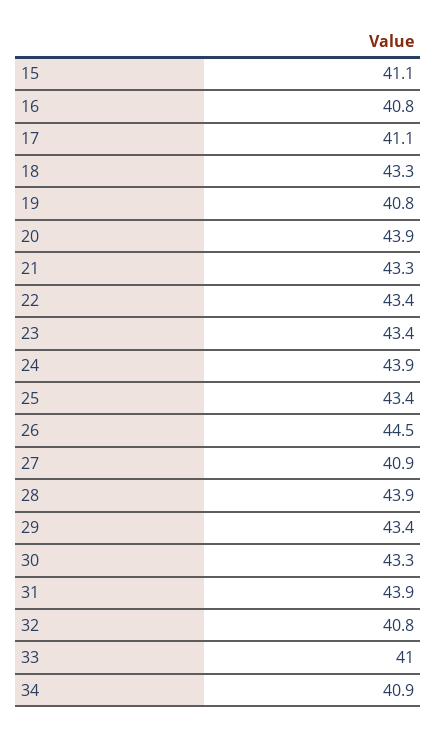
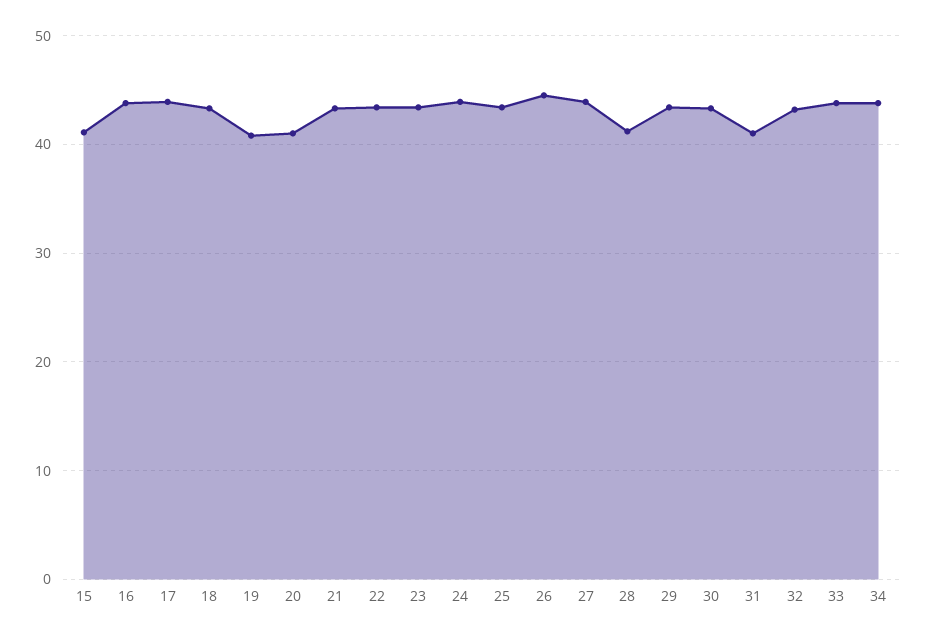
  {
    "15": 41.1,
-   "16": 40.8,
+   "16": 44,
-   "17": 41.1,
+   "17": 44,
    "18": 43.3,
    "19": 40.8,
-   "20": 43.9,
+   "20": 41,
    "21": 43.3,
    "22": 43.4,
    "23": 43.4,
    "24": 43.9,
    "25": 43.4,
    "26": 44.5,
-   "27": 40.9,
+   "27": 44,
-   "28": 43.9,
+   "28": 41,
    "29": 43.4,
    "30": 43.3,
-   "31": 43.9,
+   "31": 41,
-   "32": 40.8,
+   "32": 43,
-   "33": 41,
+   "33": 44,
-   "34": 40.9
+   "34": 44
  }

